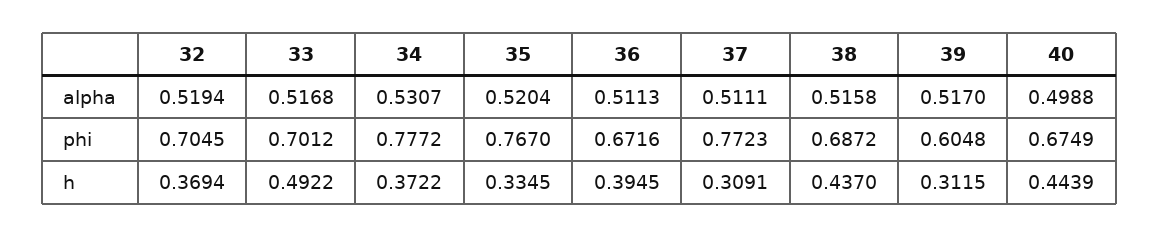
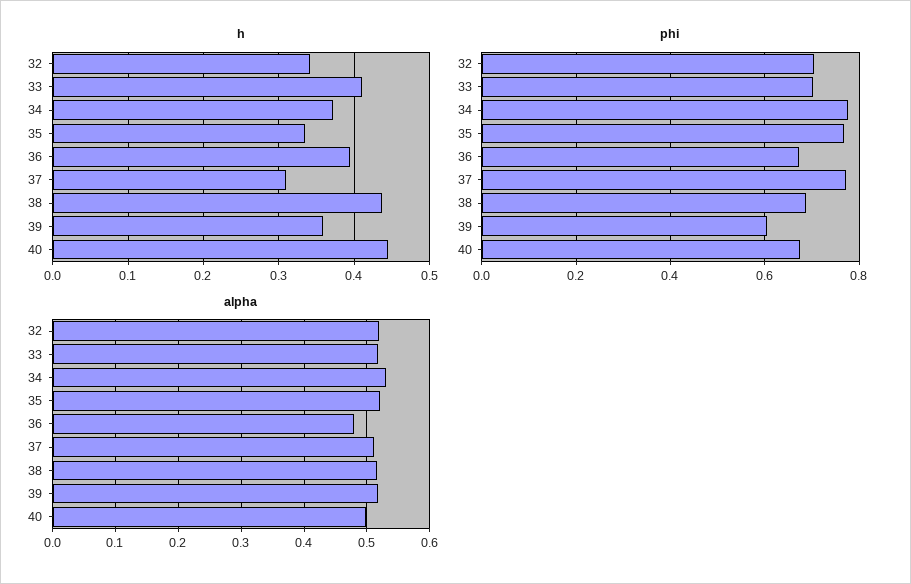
  {
    "alpha": {
      "32": 0.5194,
      "33": 0.5168,
      "34": 0.5307,
      "35": 0.5204,
-     "36": 0.5113,
+     "36": 0.48,
      "37": 0.5111,
      "38": 0.5158,
      "39": 0.517,
      "40": 0.4988
    },
    "phi": {
      "32": 0.7045,
      "33": 0.7012,
      "34": 0.7772,
      "35": 0.767,
      "36": 0.6716,
      "37": 0.7723,
      "38": 0.6872,
      "39": 0.6048,
      "40": 0.6749
    },
    "h": {
-     "32": 0.3694,
+     "32": 0.34,
-     "33": 0.4922,
+     "33": 0.41,
      "34": 0.3722,
      "35": 0.3345,
      "36": 0.3945,
      "37": 0.3091,
      "38": 0.437,
-     "39": 0.3115,
+     "39": 0.36,
      "40": 0.4439
    }
  }

